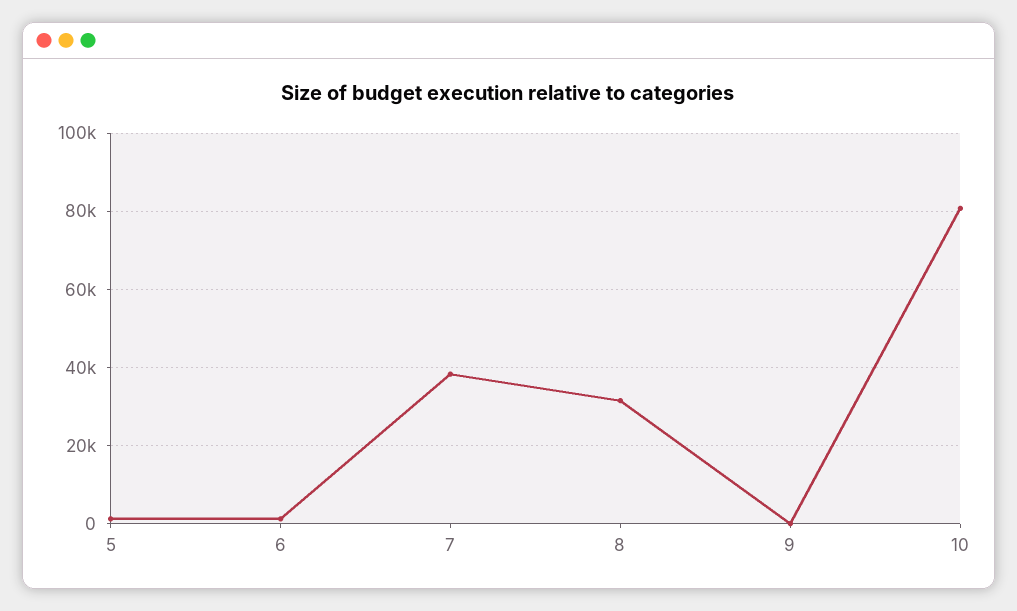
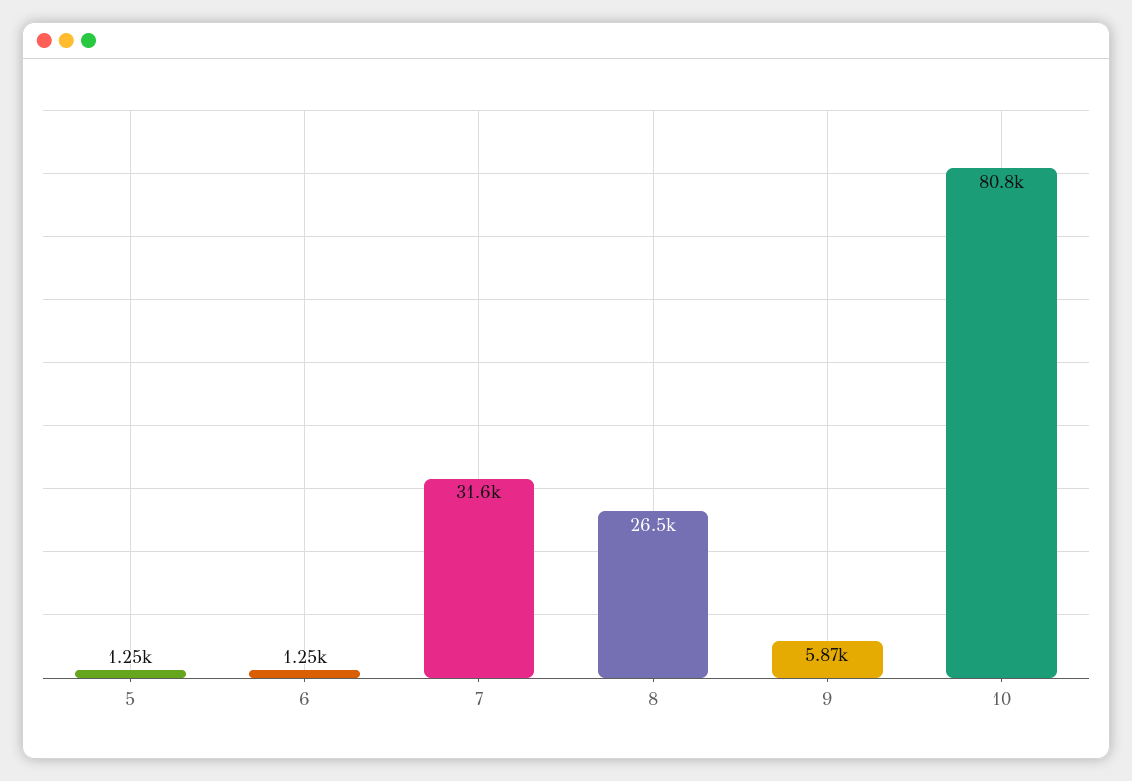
  {
    "5": 1250,
    "6": 1250,
-   "7": 38000,
+   "7": 31600,
-   "8": 32000,
+   "8": 26500,
-   "9": 0,
+   "9": 5870,
    "10": 80800
  }

